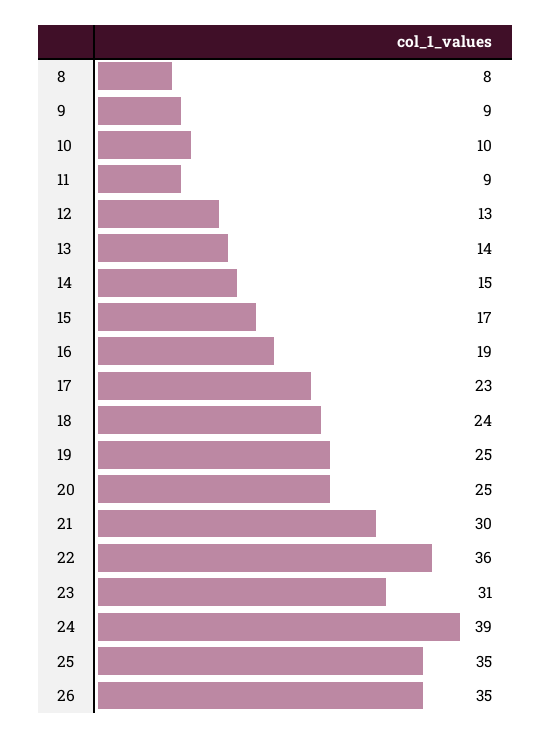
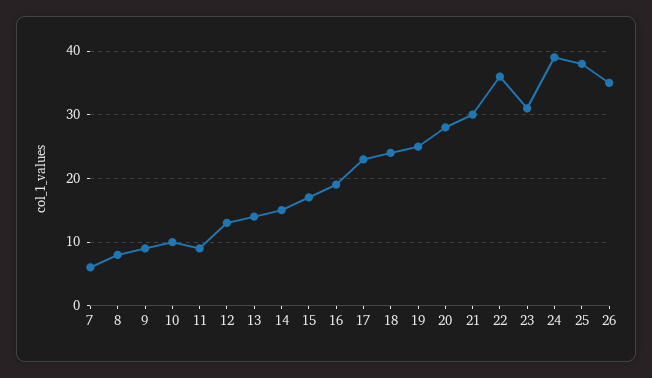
  {
    "8": 8,
    "9": 9,
    "10": 10,
    "11": 9,
    "12": 13,
    "13": 14,
    "14": 15,
    "15": 17,
    "16": 19,
    "17": 23,
    "18": 24,
    "19": 25,
-   "20": 25,
+   "20": 28,
    "21": 30,
    "22": 36,
    "23": 31,
    "24": 39,
-   "25": 35,
+   "25": 38,
-   "26": 35
+   "26": 35,
+   "7": 6
  }

